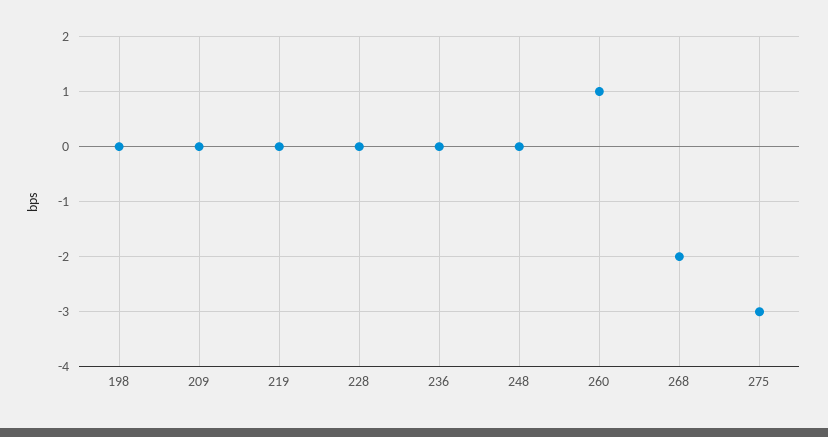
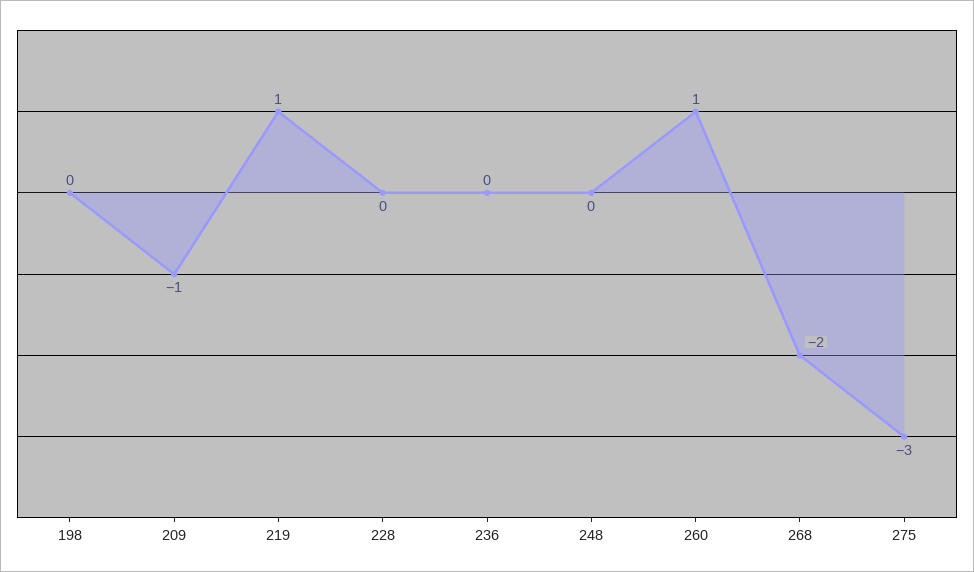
  {
    "198": 0,
-   "209": 0,
+   "209": -1,
-   "219": 0,
+   "219": 1,
    "228": 0,
    "236": 0,
    "248": 0,
    "260": 1,
    "268": -2,
    "275": -3
  }

